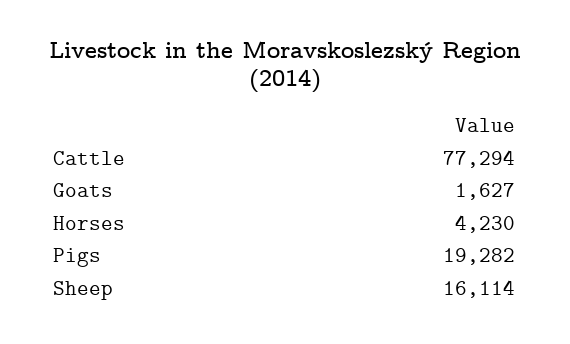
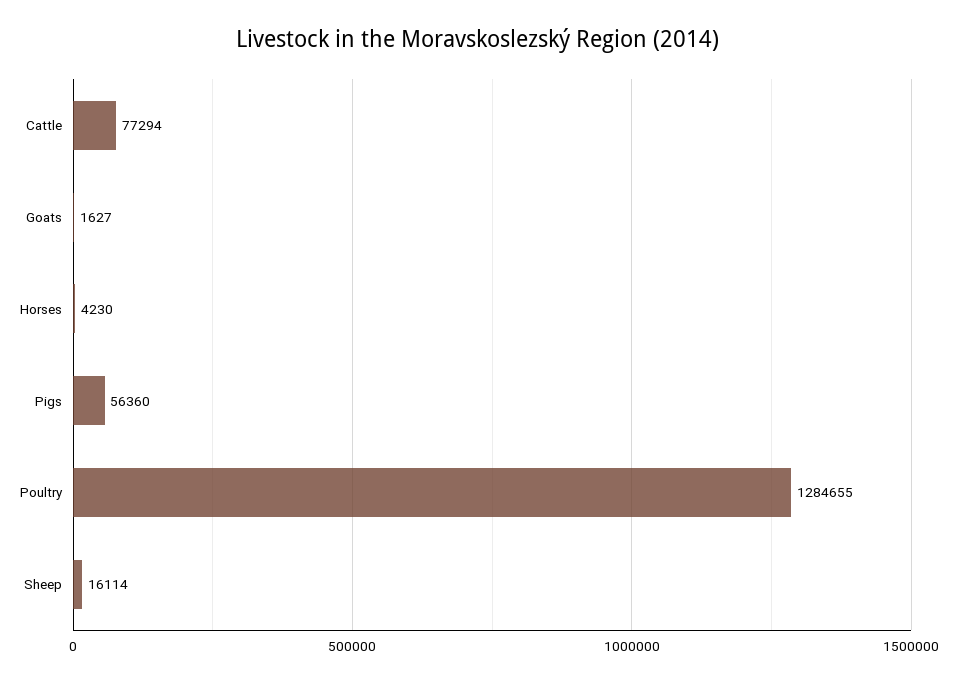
  {
    "Cattle": 77294,
    "Goats": 1627,
    "Horses": 4230,
-   "Pigs": 19282,
+   "Pigs": 56360,
-   "Sheep": 16114
+   "Sheep": 16114,
+   "Poultry": 1284655
  }

